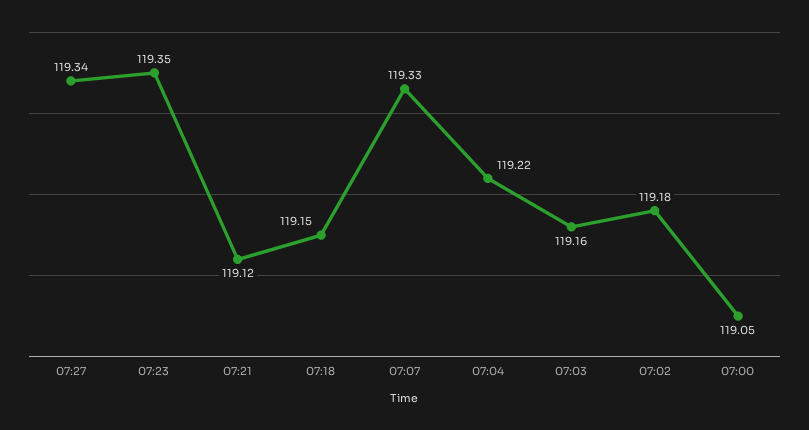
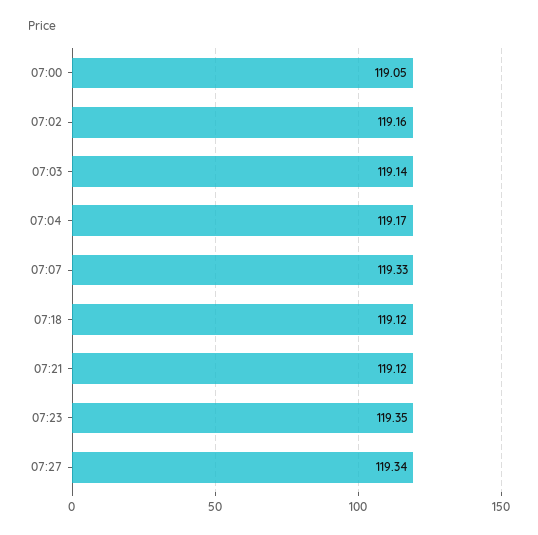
  {
    "07:27": 119.34,
    "07:23": 119.35,
    "07:21": 119.12,
-   "07:18": 119.15,
+   "07:18": 119.12,
    "07:07": 119.33,
-   "07:04": 119.22,
+   "07:04": 119.17,
-   "07:03": 119.16,
+   "07:03": 119.14,
-   "07:02": 119.18,
+   "07:02": 119.16,
    "07:00": 119.05
  }

